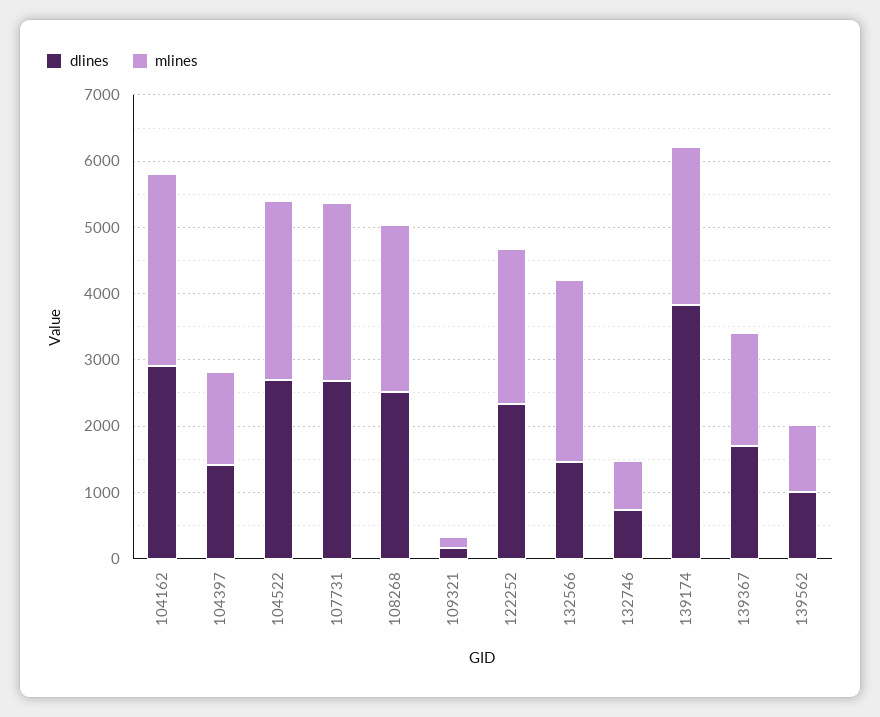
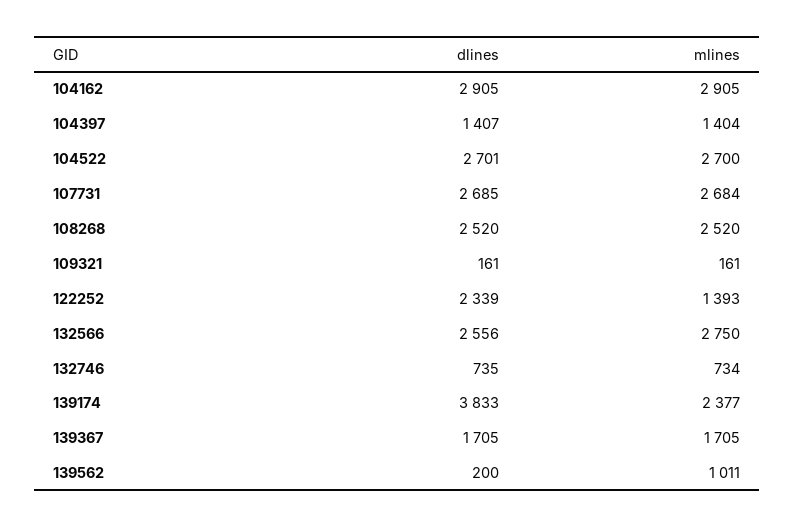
  {
    "dlines": {
      "104162": 2905,
      "104397": 1407,
      "104522": 2701,
      "107731": 2685,
      "108268": 2520,
      "109321": 161,
      "122252": 2339,
-     "132566": 1400,
+     "132566": 2556,
      "132746": 735,
      "139174": 3833,
      "139367": 1705,
-     "139562": 1000
+     "139562": 200
    },
    "mlines": {
      "104162": 2905,
      "104397": 1404,
      "104522": 2700,
      "107731": 2684,
      "108268": 2520,
      "109321": 161,
-     "122252": 2400,
+     "122252": 1393,
      "132566": 2750,
      "132746": 734,
      "139174": 2377,
      "139367": 1705,
      "139562": 1011
    }
  }

